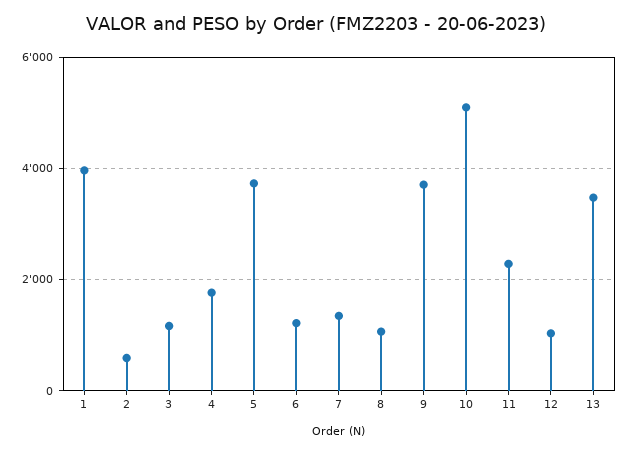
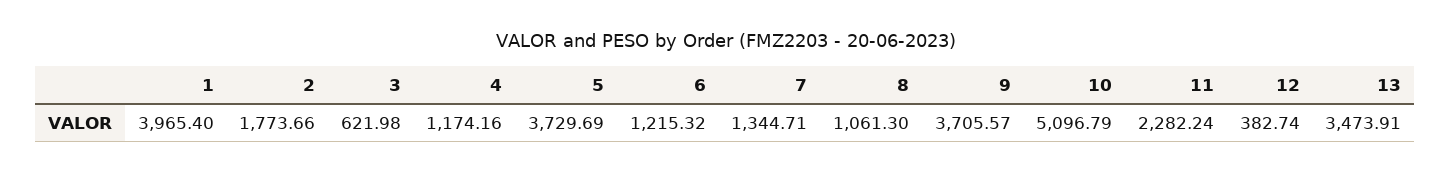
  {
    "1": 3965.4,
-   "2": 600,
+   "2": 1773.66,
-   "3": 1200,
+   "3": 621.98,
-   "4": 1800,
+   "4": 1174.16,
    "5": 3729.69,
    "6": 1215.32,
    "7": 1344.71,
    "8": 1061.3,
    "9": 3705.57,
    "10": 5096.79,
    "11": 2282.24,
-   "12": 1000,
+   "12": 382.74,
    "13": 3473.91
  }

